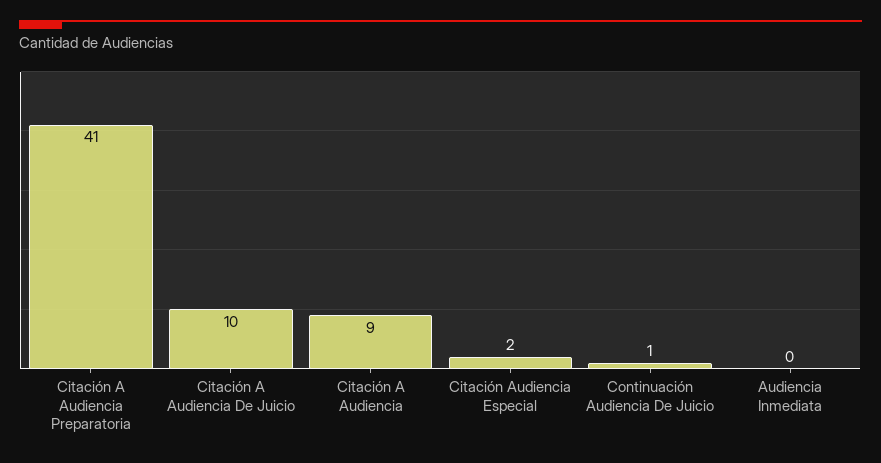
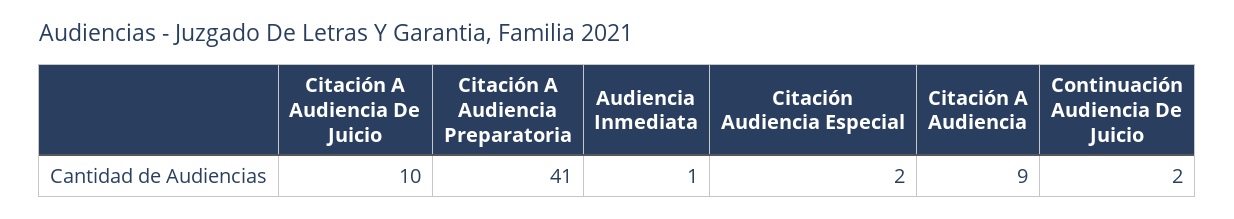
  {
    "Citación A Audiencia Preparatoria": 41,
    "Citación A Audiencia De Juicio": 10,
    "Citación A Audiencia": 9,
    "Citación Audiencia Especial": 2,
-   "Continuación Audiencia De Juicio": 1,
+   "Continuación Audiencia De Juicio": 2,
-   "Audiencia Inmediata": 0
+   "Audiencia Inmediata": 1
  }

